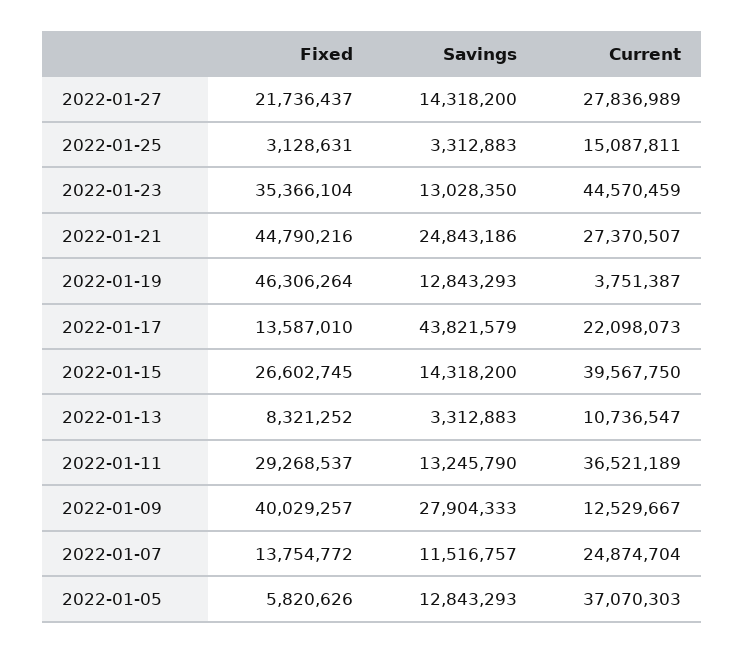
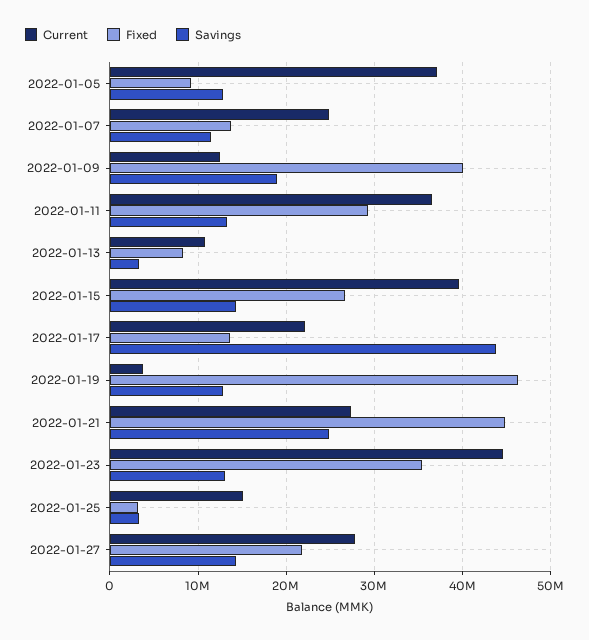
  {
    "Fixed": {
      "2022-01-27": 21736437,
      "2022-01-25": 3128631,
      "2022-01-23": 35366104,
      "2022-01-21": 44790216,
      "2022-01-19": 46306264,
      "2022-01-17": 13587010,
      "2022-01-15": 26602745,
      "2022-01-13": 8321252,
      "2022-01-11": 29268537,
      "2022-01-09": 40029257,
      "2022-01-07": 13754772,
-     "2022-01-05": 5820626
+     "2022-01-05": 9000000
    },
    "Savings": {
      "2022-01-27": 14318200,
      "2022-01-25": 3312883,
      "2022-01-23": 13028350,
      "2022-01-21": 24843186,
      "2022-01-19": 12843293,
      "2022-01-17": 43821579,
      "2022-01-15": 14318200,
      "2022-01-13": 3312883,
      "2022-01-11": 13245790,
-     "2022-01-09": 27904333,
+     "2022-01-09": 19000000,
      "2022-01-07": 11516757,
      "2022-01-05": 12843293
    },
    "Current": {
      "2022-01-27": 27836989,
      "2022-01-25": 15087811,
      "2022-01-23": 44570459,
      "2022-01-21": 27370507,
      "2022-01-19": 3751387,
      "2022-01-17": 22098073,
      "2022-01-15": 39567750,
      "2022-01-13": 10736547,
      "2022-01-11": 36521189,
      "2022-01-09": 12529667,
      "2022-01-07": 24874704,
      "2022-01-05": 37070303
    }
  }

